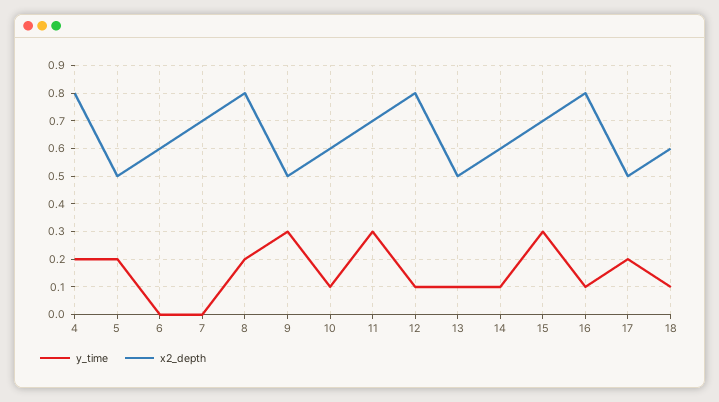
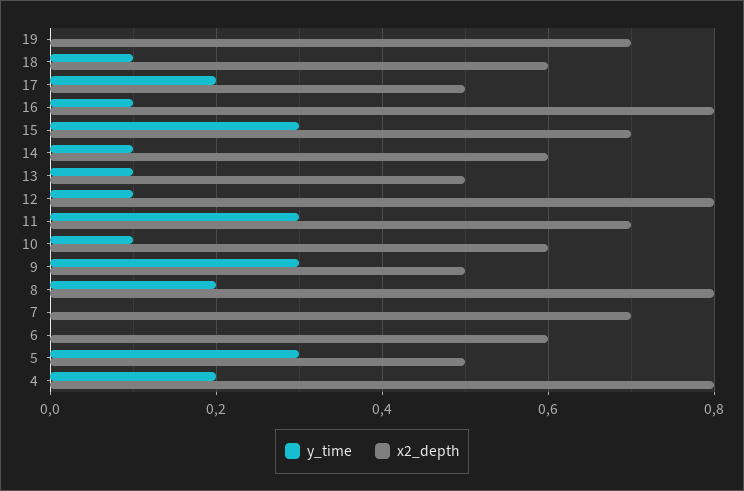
  {
    "y_time": {
      "4": 0.2,
-     "5": 0.2,
+     "5": 0.3,
      "6": 0,
      "7": 0,
      "8": 0.2,
      "9": 0.3,
      "10": 0.1,
      "11": 0.3,
      "12": 0.1,
      "13": 0.1,
      "14": 0.1,
      "15": 0.3,
      "16": 0.1,
      "17": 0.2,
-     "18": 0.1
+     "18": 0.1,
+     "19": 0
    },
    "x2_depth": {
      "4": 0.8,
      "5": 0.5,
      "6": 0.6,
      "7": 0.7,
      "8": 0.8,
      "9": 0.5,
      "10": 0.6,
      "11": 0.7,
      "12": 0.8,
      "13": 0.5,
      "14": 0.6,
      "15": 0.7,
      "16": 0.8,
      "17": 0.5,
-     "18": 0.6
+     "18": 0.6,
+     "19": 0.7
    }
  }

